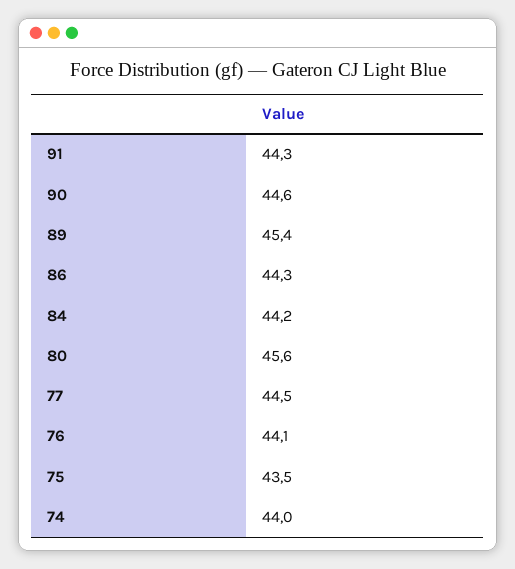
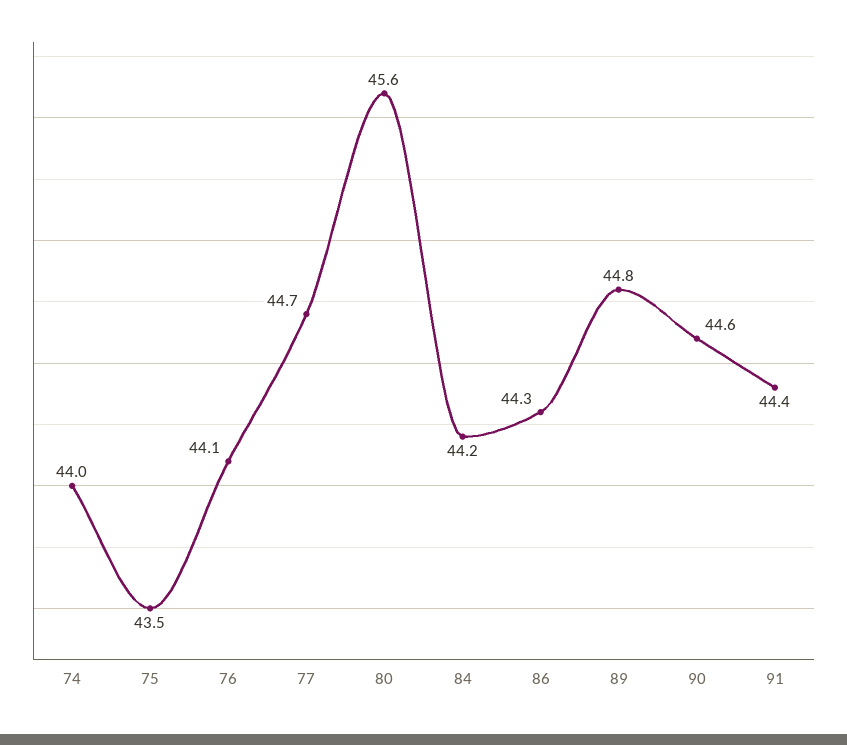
  {
-   "91": 44.3,
+   "91": 44.4,
    "90": 44.6,
-   "89": 45.4,
+   "89": 44.8,
    "86": 44.3,
    "84": 44.2,
    "80": 45.6,
-   "77": 44.5,
+   "77": 44.7,
    "76": 44.1,
    "75": 43.5,
    "74": 44
  }

